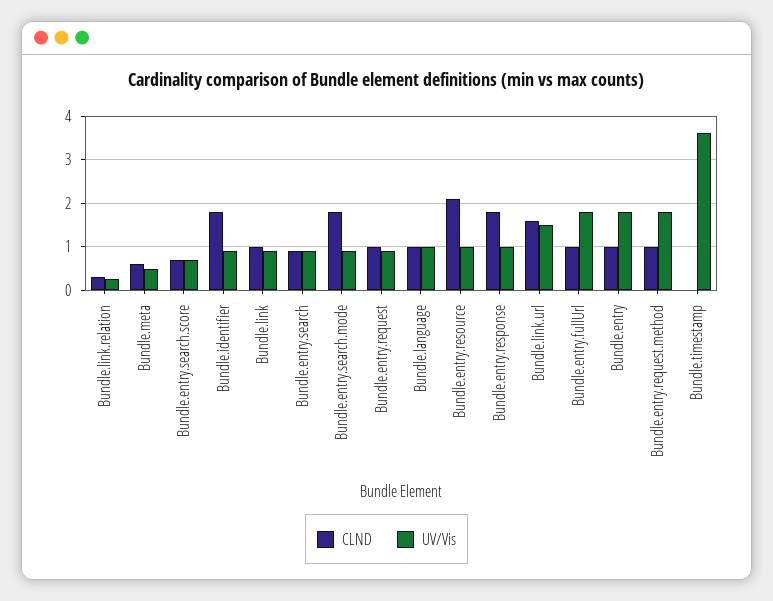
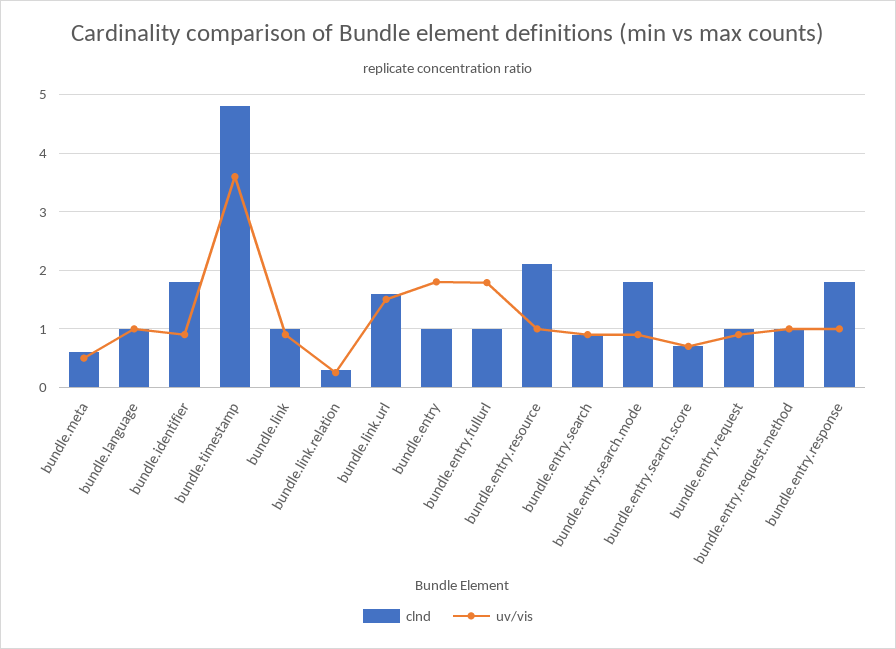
  {
    "CLND": {
      "Bundle.link.relation": 0.4,
      "Bundle.meta": 0.6,
      "Bundle.entry.search.score": 0.8,
      "Bundle.identifier": 1.8,
      "Bundle.link": 1,
      "Bundle.entry.search": 1,
      "Bundle.entry.search.mode": 1.8,
      "Bundle.entry.request": 1,
      "Bundle.language": 1,
      "Bundle.entry.resource": 2.2,
      "Bundle.entry.response": 1.8,
      "Bundle.link.url": 1.6,
      "Bundle.entry.fullUrl": 1,
      "Bundle.entry": 1,
      "Bundle.entry.request.method": 1,
-     "Bundle.timestamp": 0
+     "Bundle.timestamp": 4.8
    },
    "UV/Vis": {
      "Bundle.link.relation": 0.2,
      "Bundle.meta": 0.6,
      "Bundle.entry.search.score": 0.8,
      "Bundle.identifier": 1,
      "Bundle.link": 1,
      "Bundle.entry.search": 1,
      "Bundle.entry.search.mode": 1,
      "Bundle.entry.request": 1,
      "Bundle.language": 1,
      "Bundle.entry.resource": 1,
      "Bundle.entry.response": 1,
      "Bundle.link.url": 1.6,
      "Bundle.entry.fullUrl": 1.8,
      "Bundle.entry": 1.8,
-     "Bundle.entry.request.method": 1.8,
+     "Bundle.entry.request.method": 1,
      "Bundle.timestamp": 3.6
    }
  }

